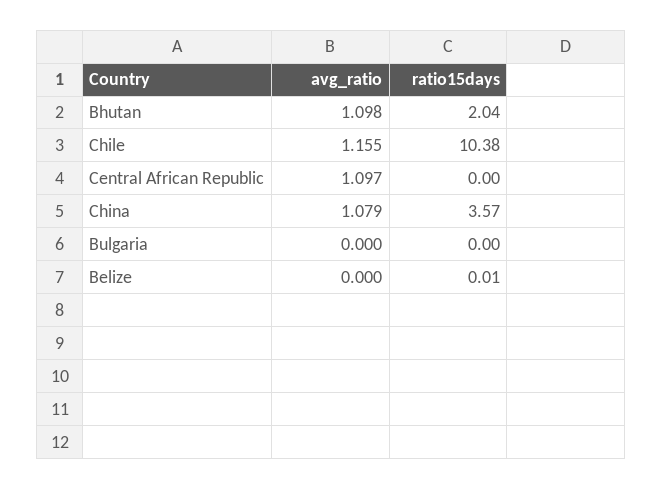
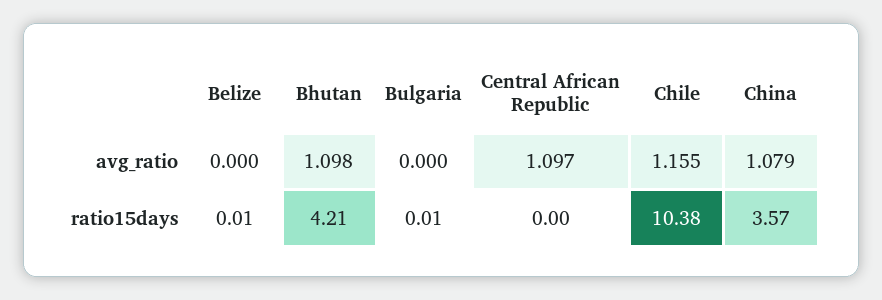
  {
    "avg_ratio": {
      "Bhutan": 1.098,
      "Chile": 1.155,
      "Central African Republic": 1.097,
      "China": 1.079,
      "Bulgaria": 0,
      "Belize": 0
    },
    "ratio15days": {
-     "Bhutan": 2.04,
+     "Bhutan": 4.21,
      "Chile": 10.38,
      "Central African Republic": 0,
      "China": 3.57,
-     "Bulgaria": 0,
+     "Bulgaria": 0.01,
      "Belize": 0.01
    }
  }

